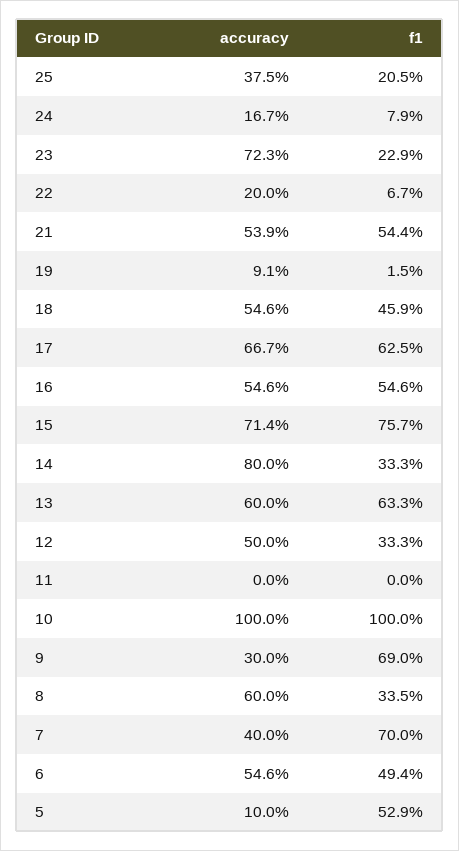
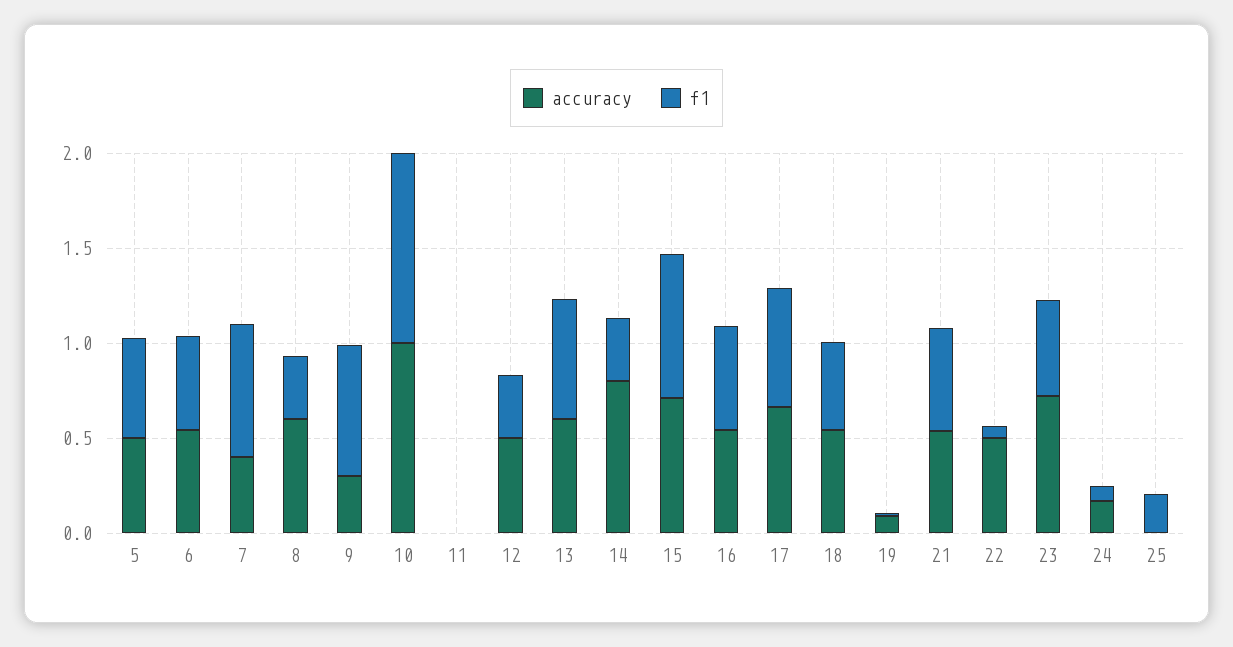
  {
    "accuracy": {
-     "25": 0.375,
+     "25": 0,
      "24": 0.167,
      "23": 0.723,
-     "22": 0.2,
+     "22": 0.5,
      "21": 0.539,
      "19": 0.091,
      "18": 0.546,
      "17": 0.667,
      "16": 0.546,
      "15": 0.714,
      "14": 0.8,
      "13": 0.6,
      "12": 0.5,
      "11": 0,
      "10": 1,
      "9": 0.3,
      "8": 0.6,
      "7": 0.4,
      "6": 0.546,
-     "5": 0.1
+     "5": 0.5
    },
    "f1": {
      "25": 0.205,
      "24": 0.079,
-     "23": 0.229,
+     "23": 0.5,
      "22": 0.067,
      "21": 0.544,
      "19": 0.015,
      "18": 0.459,
      "17": 0.625,
      "16": 0.546,
      "15": 0.757,
      "14": 0.333,
      "13": 0.633,
      "12": 0.333,
      "11": 0,
      "10": 1,
      "9": 0.69,
      "8": 0.335,
      "7": 0.7,
      "6": 0.494,
      "5": 0.529
    }
  }

